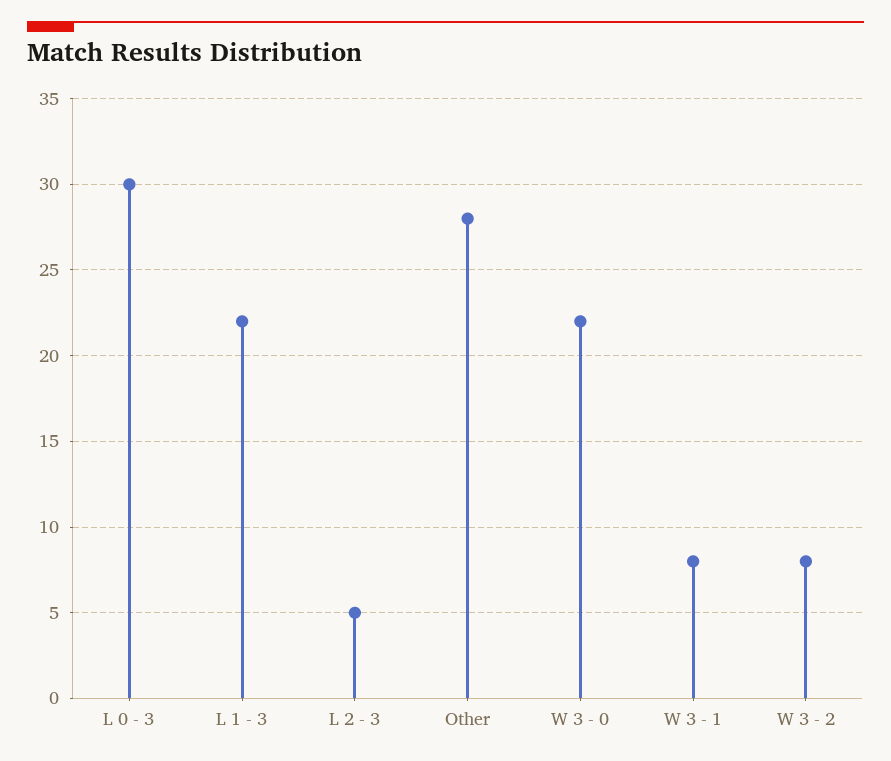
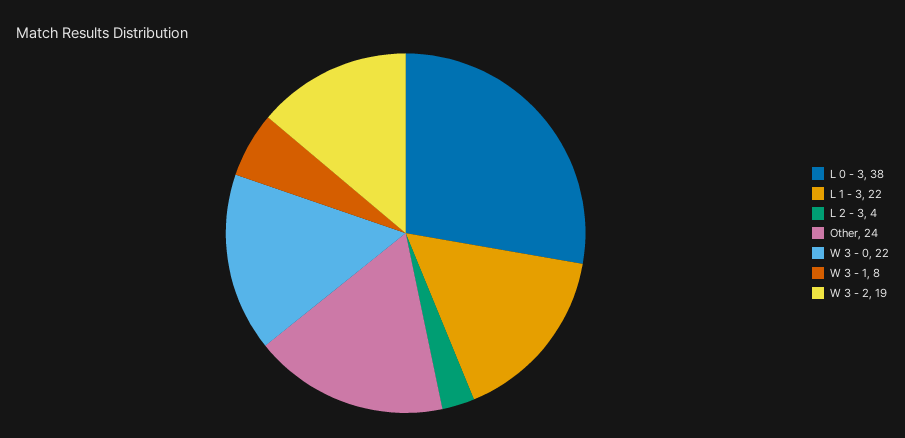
  {
-   "L 0 - 3": 30,
+   "L 0 - 3": 38,
    "L 1 - 3": 22,
-   "L 2 - 3": 5,
+   "L 2 - 3": 4,
-   "Other": 28,
+   "Other": 24,
    "W 3 - 0": 22,
    "W 3 - 1": 8,
-   "W 3 - 2": 8
+   "W 3 - 2": 19
  }

